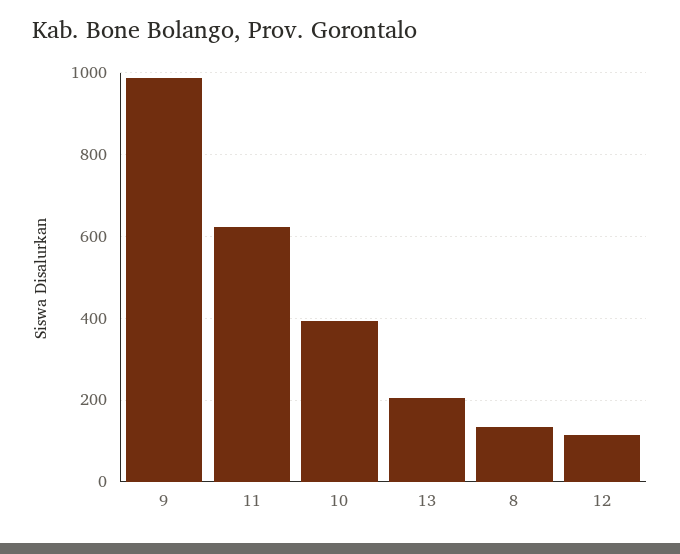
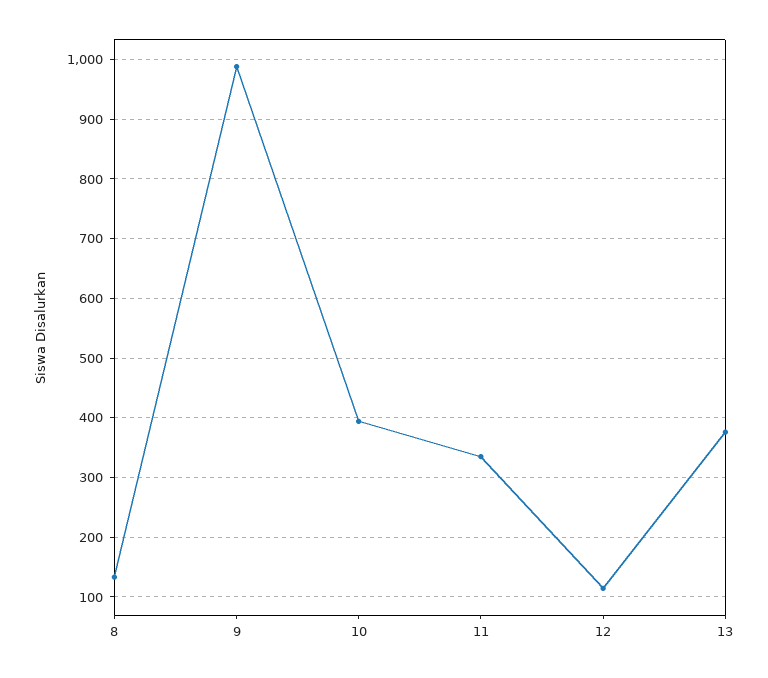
  {
    "9": 980,
-   "11": 620,
+   "11": 340,
    "10": 400,
-   "13": 200,
+   "13": 380,
    "8": 140,
    "12": 120
  }

